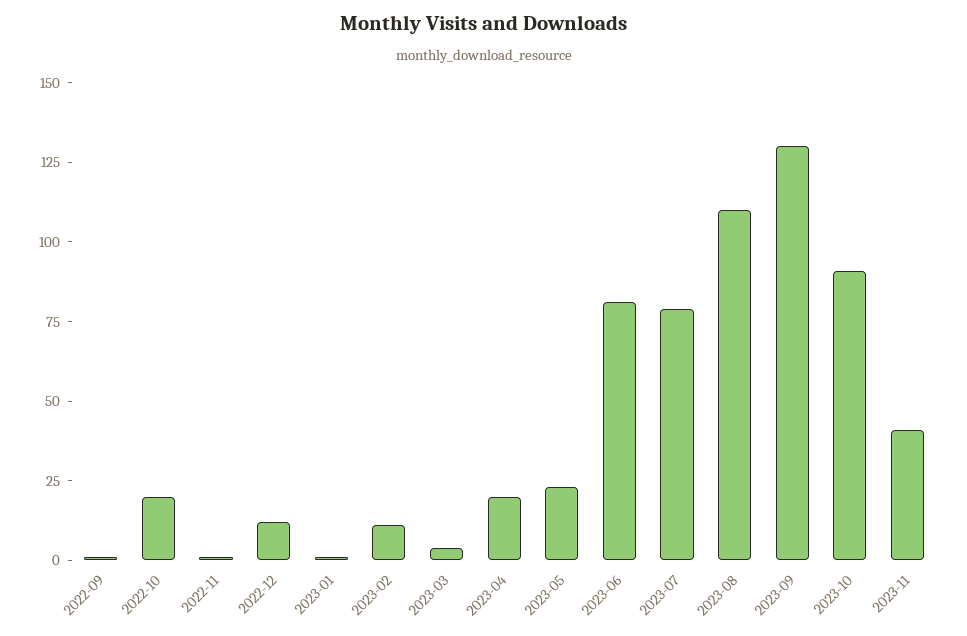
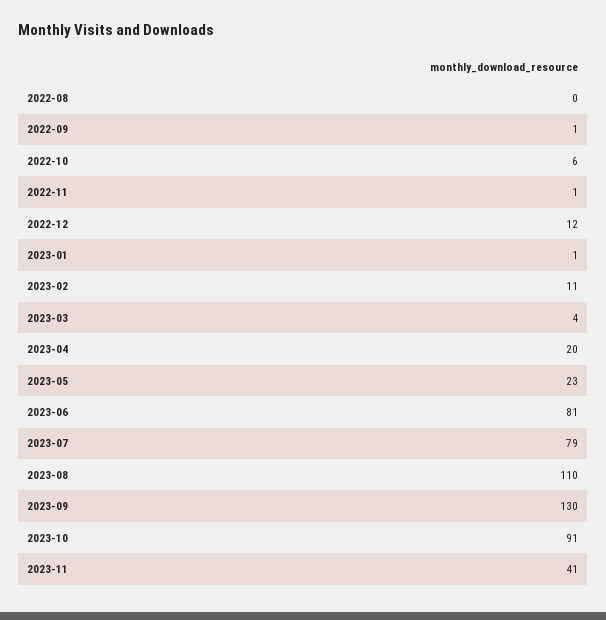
  {
    "2022-09": 1,
-   "2022-10": 20,
+   "2022-10": 6,
    "2022-11": 1,
    "2022-12": 12,
    "2023-01": 1,
    "2023-02": 11,
    "2023-03": 4,
    "2023-04": 20,
    "2023-05": 23,
    "2023-06": 81,
    "2023-07": 79,
    "2023-08": 110,
    "2023-09": 130,
    "2023-10": 91,
-   "2023-11": 41
+   "2023-11": 41,
+   "2022-08": 0
  }

